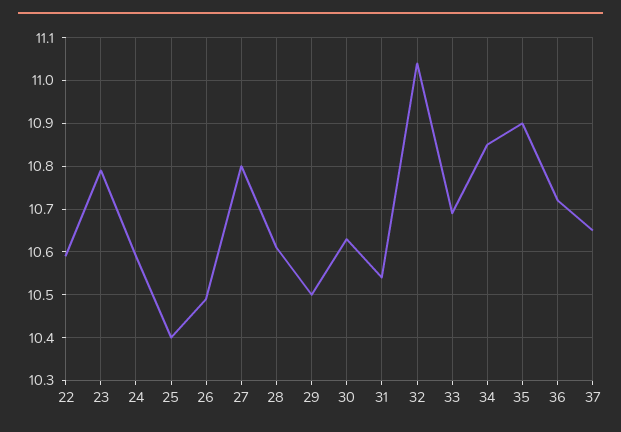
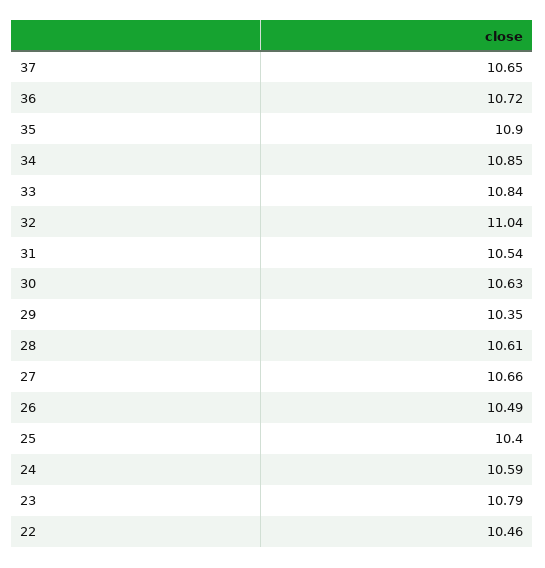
  {
-   "22": 10.6,
+   "22": 10.46,
    "23": 10.79,
    "24": 10.59,
    "25": 10.4,
    "26": 10.49,
-   "27": 10.8,
+   "27": 10.66,
    "28": 10.61,
-   "29": 10.5,
+   "29": 10.35,
    "30": 10.63,
    "31": 10.54,
    "32": 11.04,
-   "33": 10.7,
+   "33": 10.84,
    "34": 10.85,
    "35": 10.9,
    "36": 10.72,
    "37": 10.65
  }

